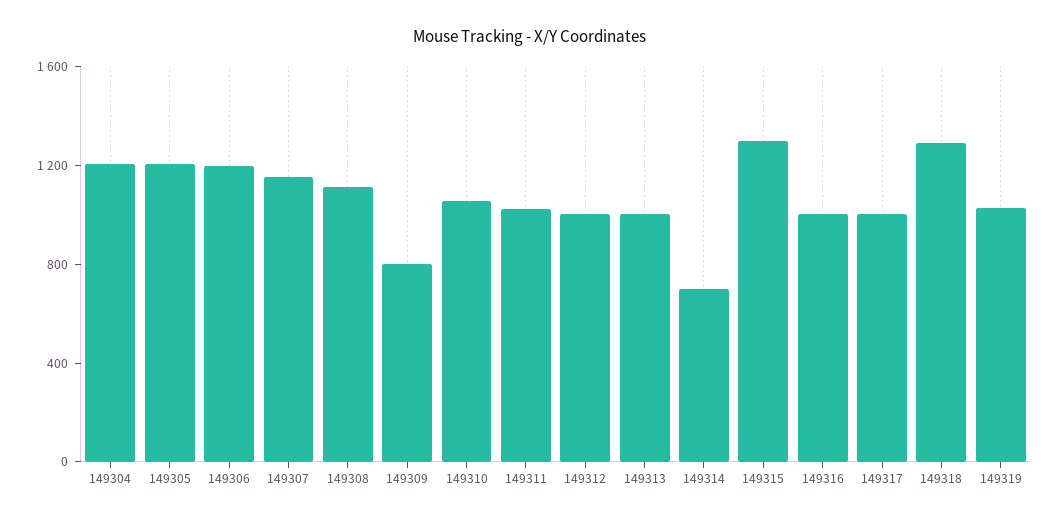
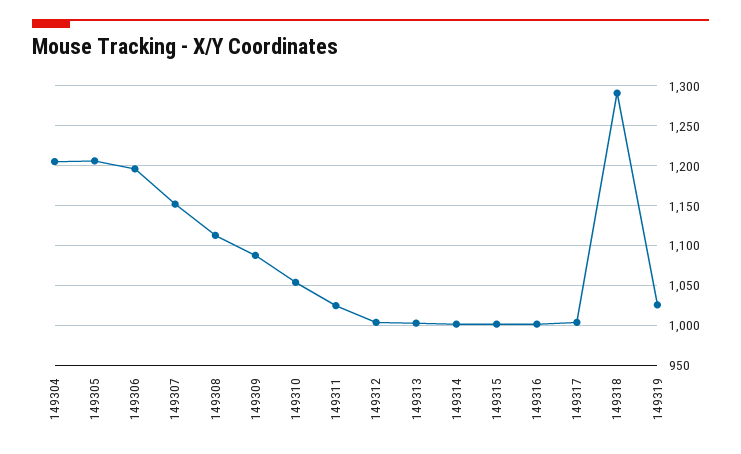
  {
    "149304": 1210,
    "149305": 1210,
    "149306": 1200,
    "149307": 1150,
    "149308": 1110,
-   "149309": 800,
+   "149309": 1090,
    "149310": 1050,
    "149311": 1030,
    "149312": 1000,
    "149313": 1000,
-   "149314": 700,
+   "149314": 1000,
-   "149315": 1300,
+   "149315": 1000,
    "149316": 1000,
    "149317": 1000,
    "149318": 1290,
    "149319": 1030
  }

